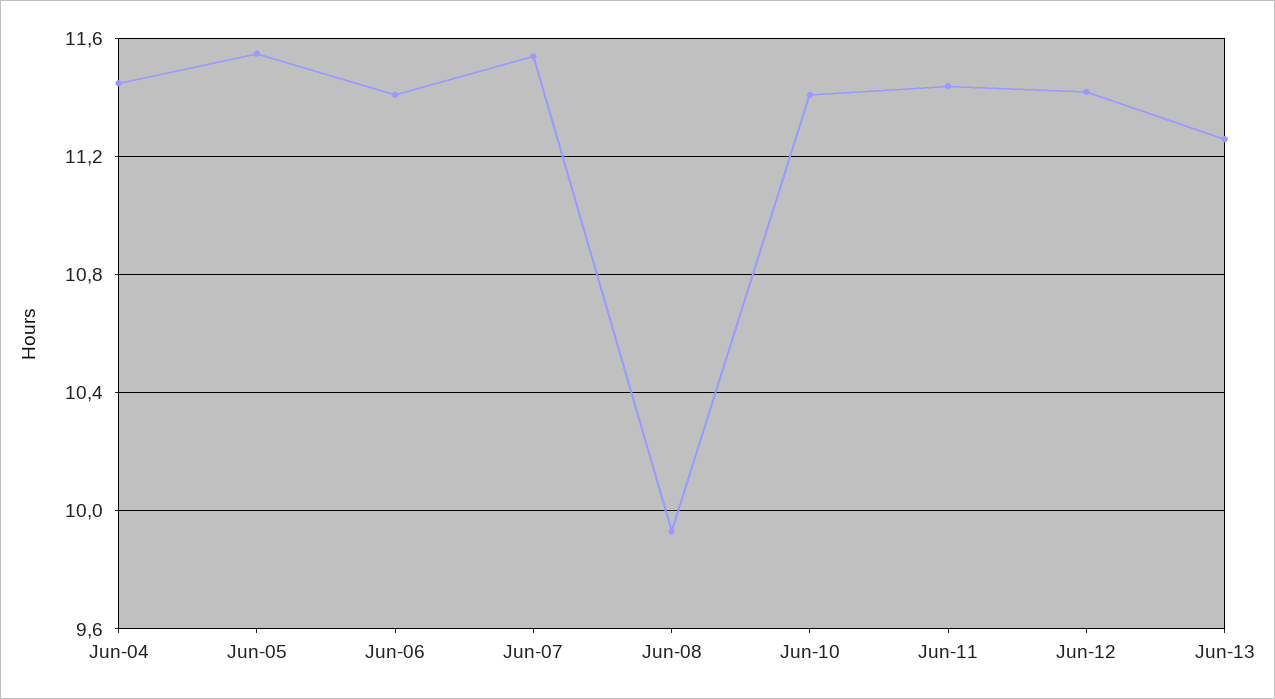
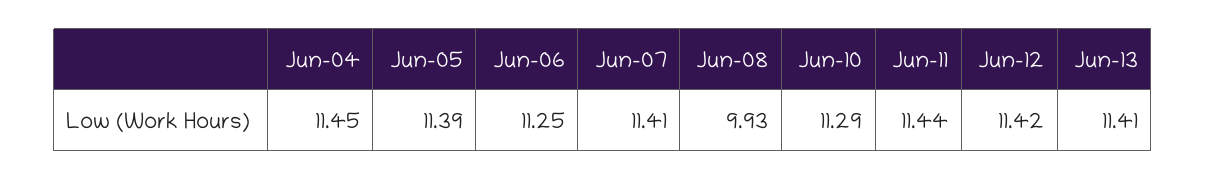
  {
    "Jun-04": 11.45,
-   "Jun-05": 11.55,
+   "Jun-05": 11.39,
-   "Jun-06": 11.4,
+   "Jun-06": 11.25,
-   "Jun-07": 11.55,
+   "Jun-07": 11.41,
    "Jun-08": 9.93,
-   "Jun-10": 11.4,
+   "Jun-10": 11.29,
    "Jun-11": 11.44,
    "Jun-12": 11.42,
-   "Jun-13": 11.25
+   "Jun-13": 11.41
  }

